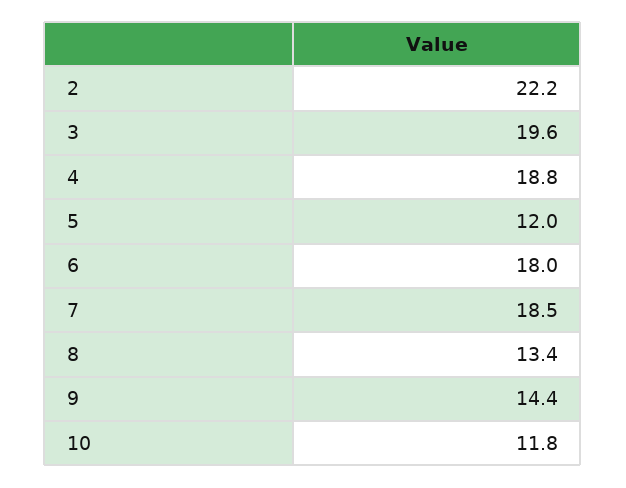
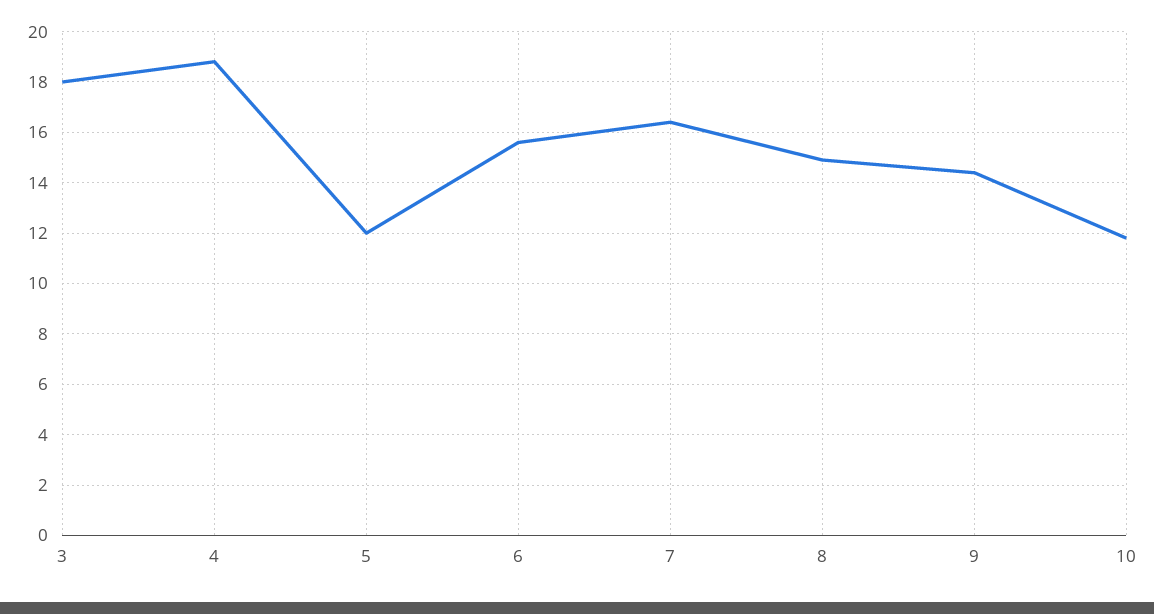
  {
-   "2": 22.2,
-   "3": 19.6,
+   "3": 18,
    "4": 18.8,
    "5": 12,
-   "6": 18,
+   "6": 15.5,
-   "7": 18.5,
+   "7": 16.5,
-   "8": 13.4,
+   "8": 15,
    "9": 14.4,
    "10": 11.8
  }

